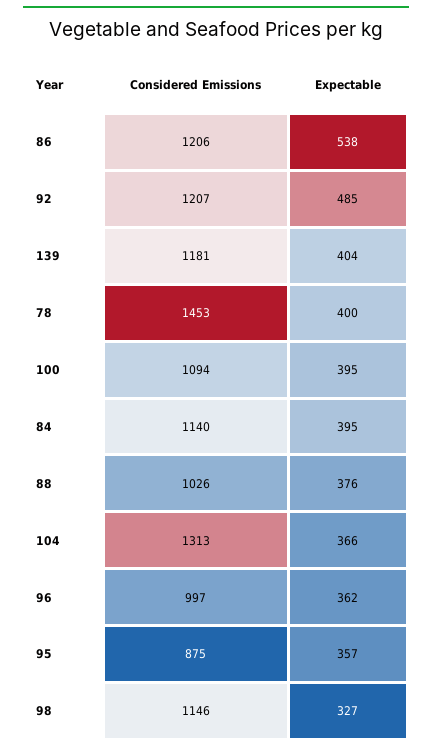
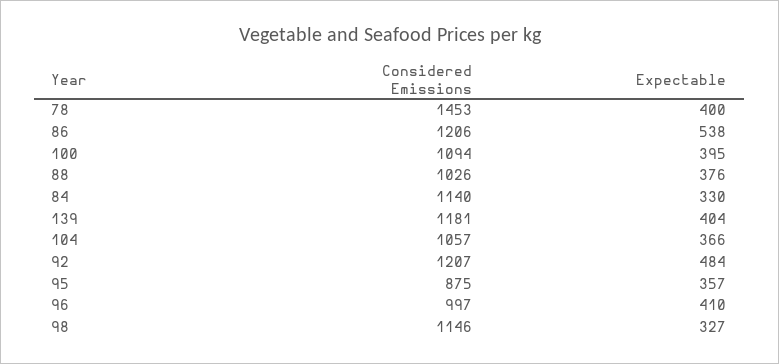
  {
    "Considered Emissions": {
      "86": 1206,
      "92": 1207,
      "139": 1181,
      "78": 1453,
      "100": 1094,
      "84": 1140,
      "88": 1026,
-     "104": 1313,
+     "104": 1057,
      "96": 997,
      "95": 875,
      "98": 1146
    },
    "Expectable": {
      "86": 538,
-     "92": 485,
+     "92": 484,
      "139": 404,
      "78": 400,
      "100": 395,
-     "84": 395,
+     "84": 330,
      "88": 376,
      "104": 366,
-     "96": 362,
+     "96": 410,
      "95": 357,
      "98": 327
    }
  }

